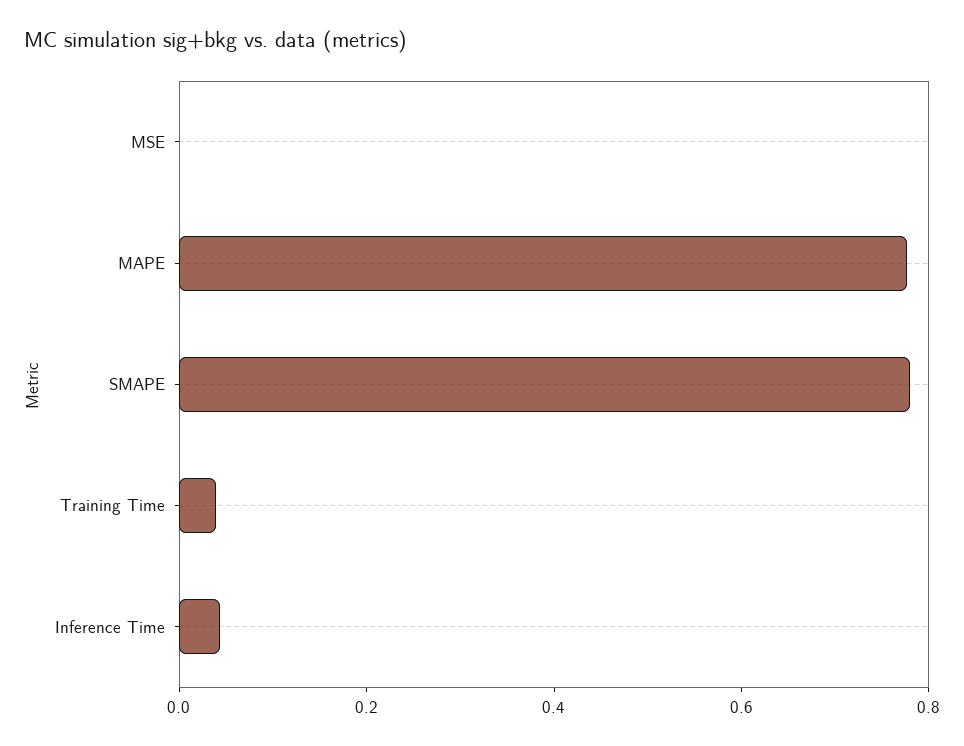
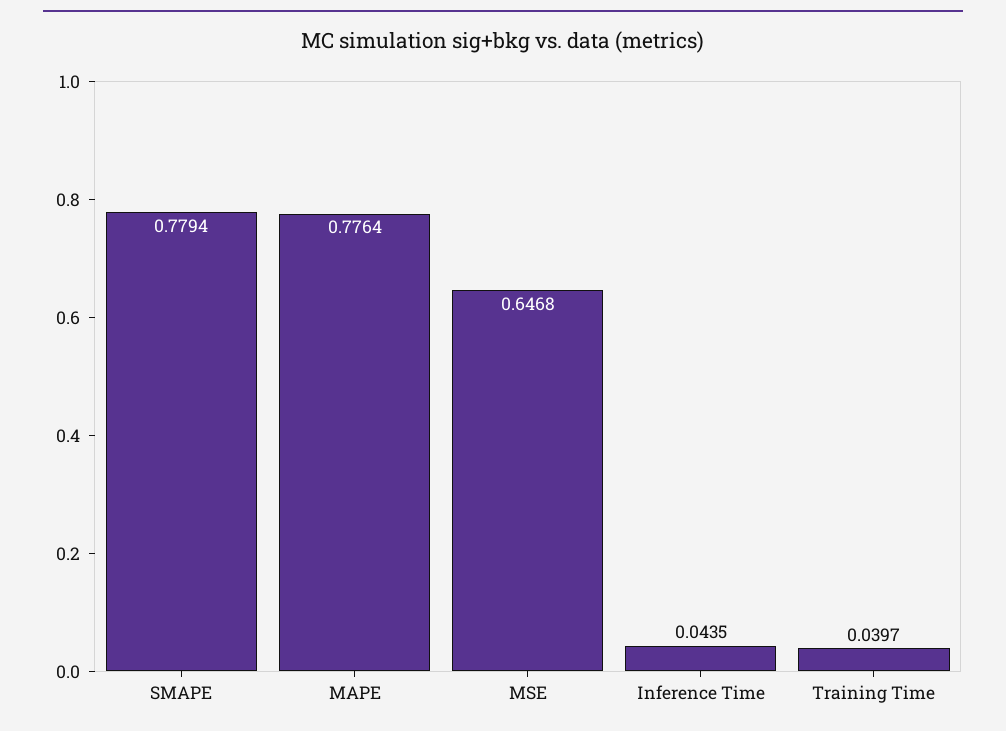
  {
-   "MSE": 0,
+   "MSE": 0.6468,
    "MAPE": 0.7764,
    "SMAPE": 0.7794,
    "Training Time": 0.0397,
    "Inference Time": 0.0435
  }

